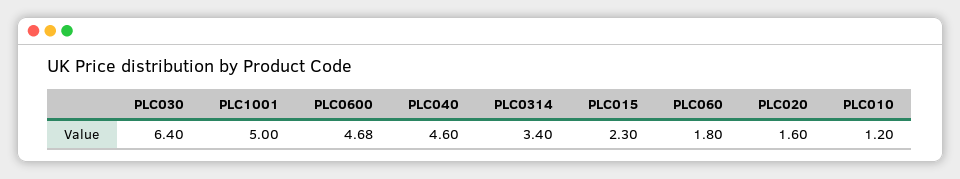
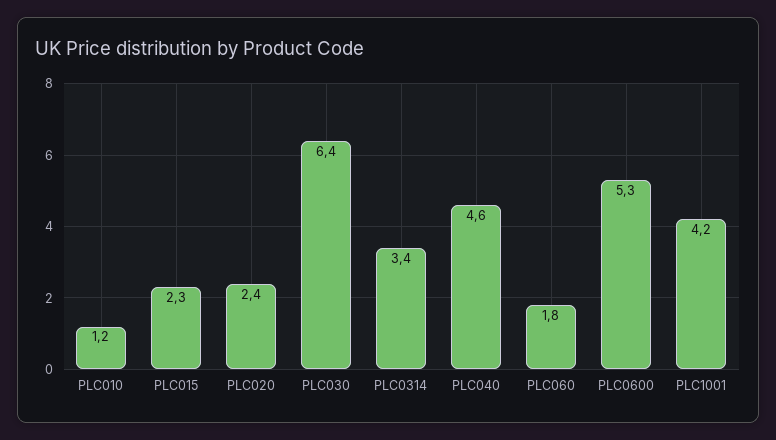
  {
    "PLC030": 6.4,
-   "PLC1001": 5,
+   "PLC1001": 4.2,
-   "PLC0600": 4.68,
+   "PLC0600": 5.3,
    "PLC040": 4.6,
    "PLC0314": 3.4,
    "PLC015": 2.3,
    "PLC060": 1.8,
-   "PLC020": 1.6,
+   "PLC020": 2.4,
    "PLC010": 1.2
  }

